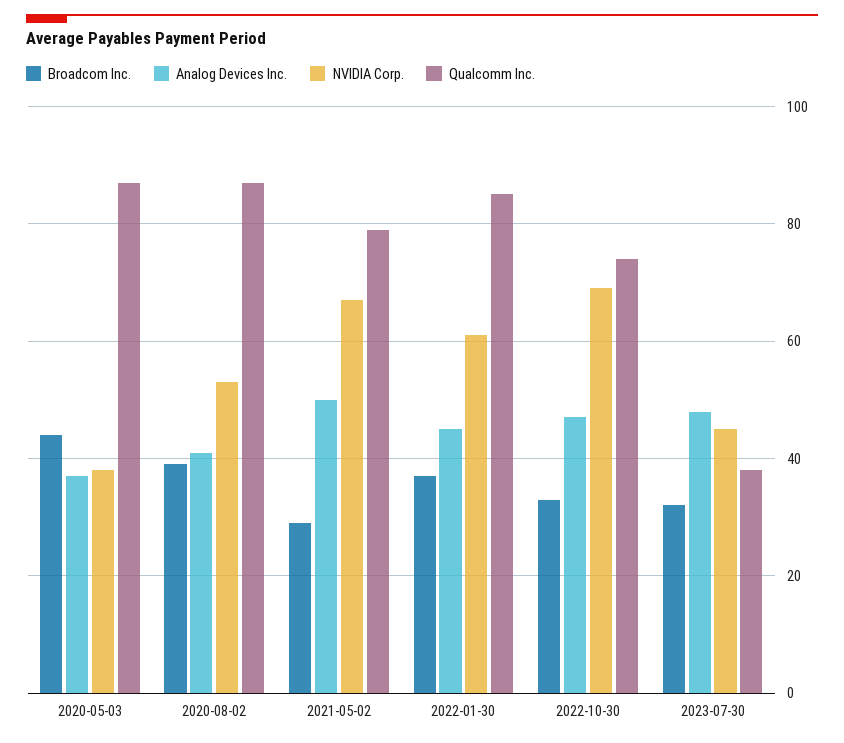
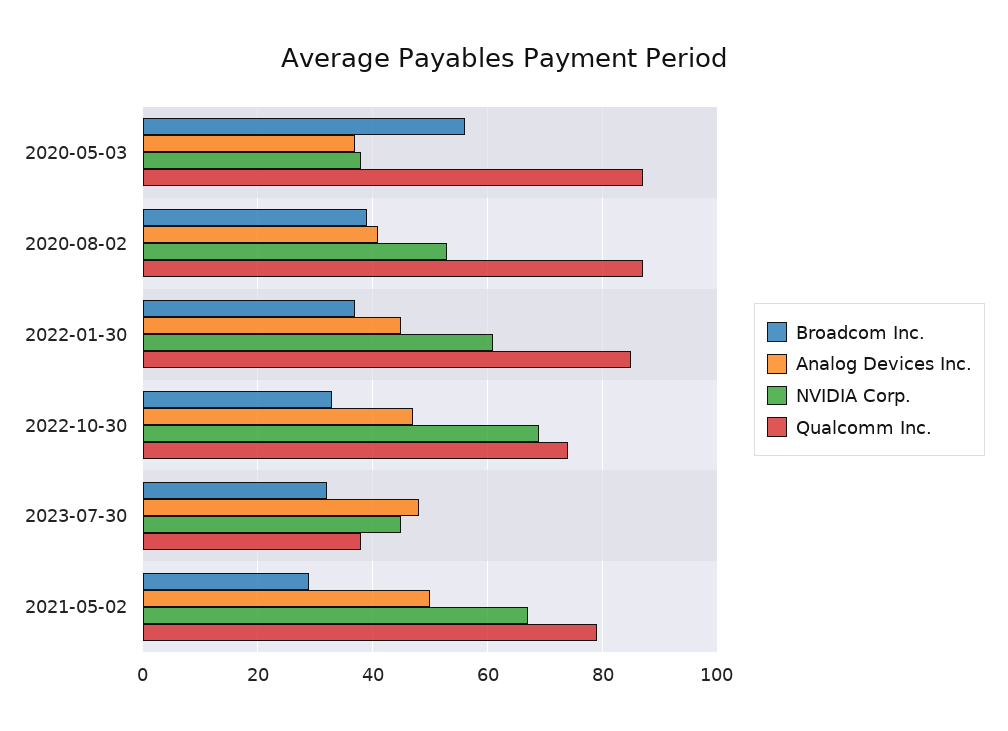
  {
    "Broadcom Inc.": {
-     "2020-05-03": 45,
+     "2020-05-03": 55,
      "2020-08-02": 40,
      "2021-05-02": 30,
      "2022-01-30": 35,
      "2022-10-30": 35,
      "2023-07-30": 30
    },
    "Analog Devices Inc.": {
      "2020-05-03": 35,
      "2020-08-02": 40,
      "2021-05-02": 50,
      "2022-01-30": 45,
      "2022-10-30": 45,
      "2023-07-30": 50
    },
    "NVIDIA Corp.": {
      "2020-05-03": 40,
      "2020-08-02": 55,
      "2021-05-02": 65,
      "2022-01-30": 60,
      "2022-10-30": 70,
      "2023-07-30": 45
    },
    "Qualcomm Inc.": {
      "2020-05-03": 85,
      "2020-08-02": 85,
      "2021-05-02": 80,
      "2022-01-30": 85,
      "2022-10-30": 75,
      "2023-07-30": 40
    }
  }

